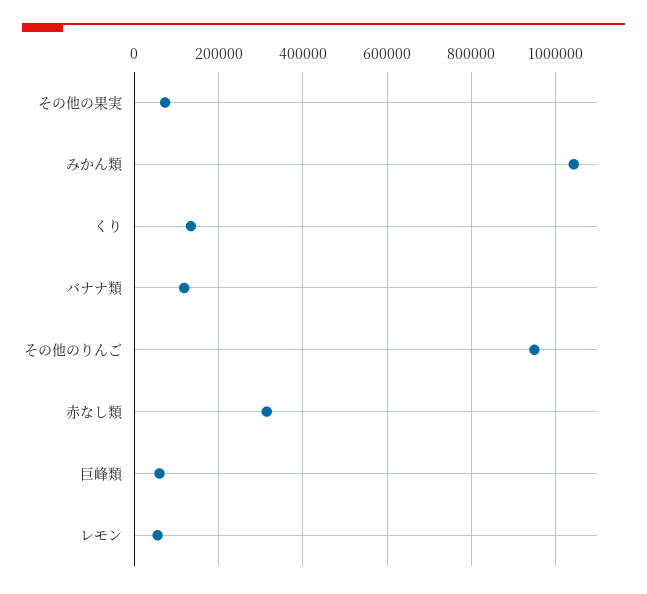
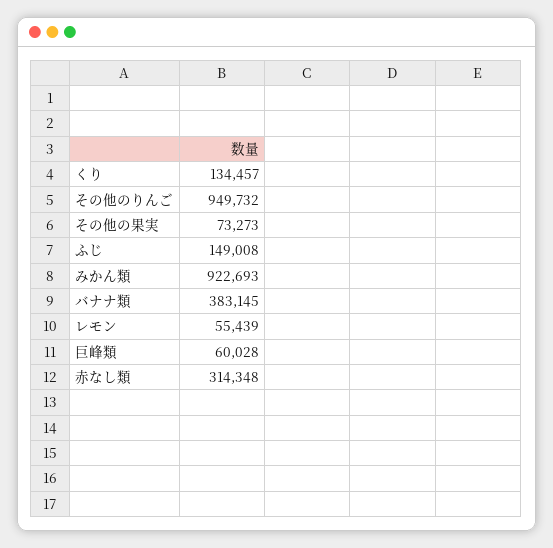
  {
    "その他の果実": 73273,
-   "みかん類": 1040000,
+   "みかん類": 922693,
    "くり": 134457,
-   "バナナ類": 120000,
+   "バナナ類": 383145,
    "その他のりんご": 949732,
    "赤なし類": 314348,
    "巨峰類": 60028,
-   "レモン": 55439
+   "レモン": 55439,
+   "ふじ": 149008
  }

